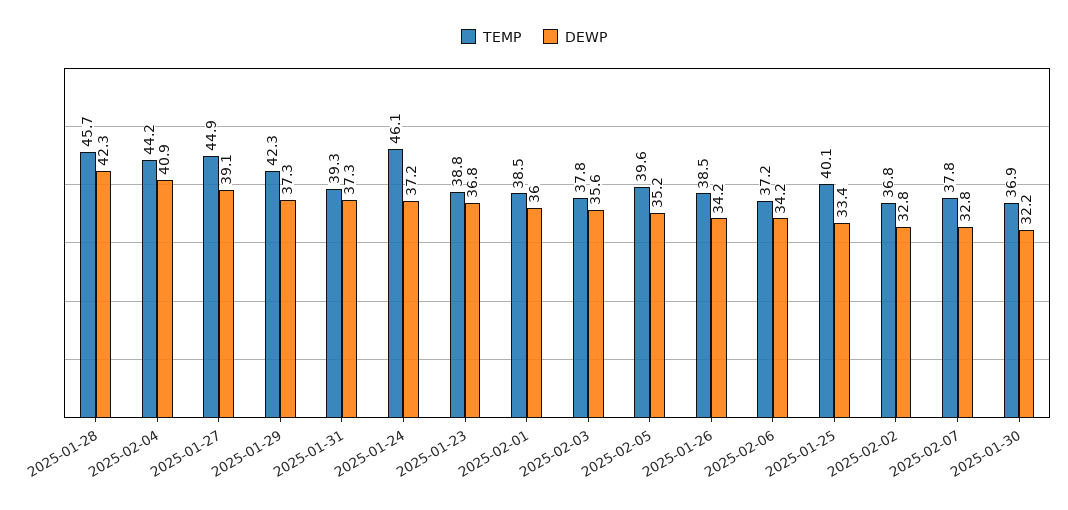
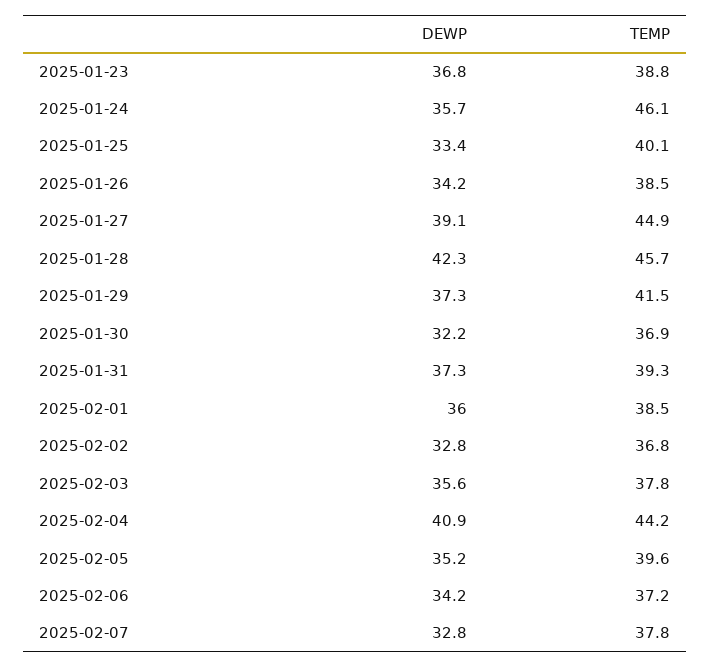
  {
    "TEMP": {
      "2025-01-28": 45.7,
      "2025-02-04": 44.2,
      "2025-01-27": 44.9,
-     "2025-01-29": 42.3,
+     "2025-01-29": 41.5,
      "2025-01-31": 39.3,
      "2025-01-24": 46.1,
      "2025-01-23": 38.8,
      "2025-02-01": 38.5,
      "2025-02-03": 37.8,
      "2025-02-05": 39.6,
      "2025-01-26": 38.5,
      "2025-02-06": 37.2,
      "2025-01-25": 40.1,
      "2025-02-02": 36.8,
      "2025-02-07": 37.8,
      "2025-01-30": 36.9
    },
    "DEWP": {
      "2025-01-28": 42.3,
      "2025-02-04": 40.9,
      "2025-01-27": 39.1,
      "2025-01-29": 37.3,
      "2025-01-31": 37.3,
-     "2025-01-24": 37.2,
+     "2025-01-24": 35.7,
      "2025-01-23": 36.8,
      "2025-02-01": 36,
      "2025-02-03": 35.6,
      "2025-02-05": 35.2,
      "2025-01-26": 34.2,
      "2025-02-06": 34.2,
      "2025-01-25": 33.4,
      "2025-02-02": 32.8,
      "2025-02-07": 32.8,
      "2025-01-30": 32.2
    }
  }

